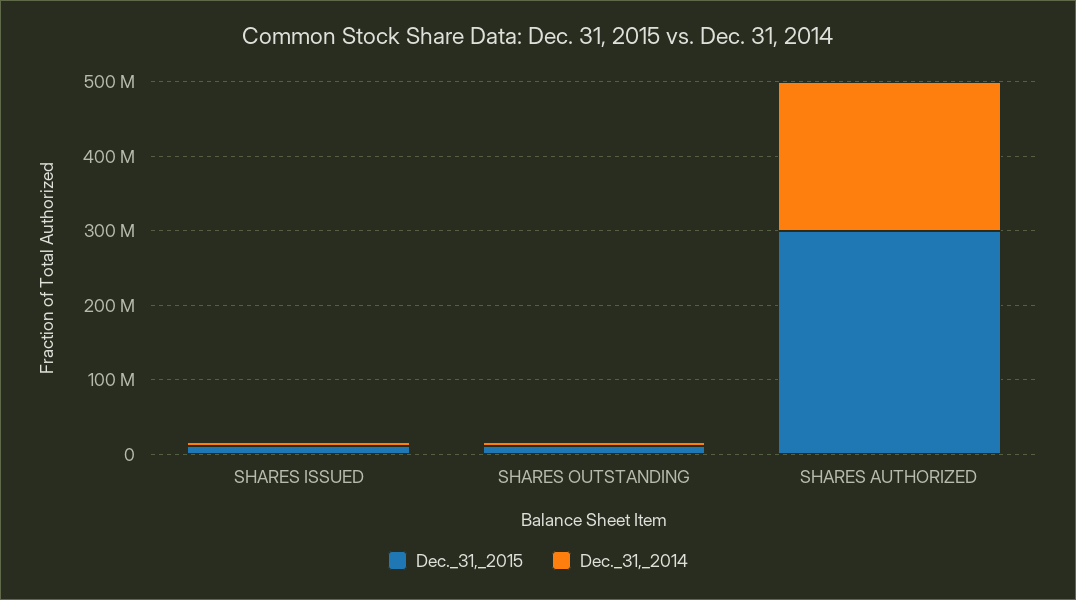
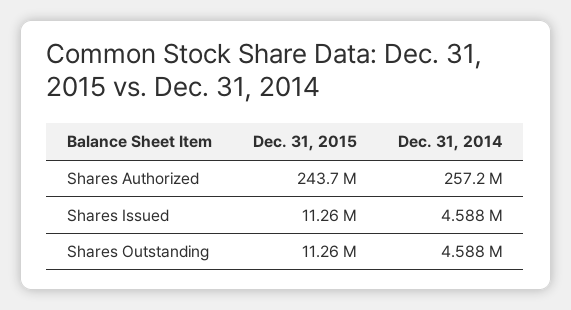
  {
    "Dec._31,_2015": {
      "SHARES ISSUED": 11260000,
      "SHARES OUTSTANDING": 11260000,
-     "SHARES AUTHORIZED": 300000000
+     "SHARES AUTHORIZED": 243700000
    },
    "Dec._31,_2014": {
      "SHARES ISSUED": 4588000,
      "SHARES OUTSTANDING": 4588000,
-     "SHARES AUTHORIZED": 200000000
+     "SHARES AUTHORIZED": 257200000
    }
  }

